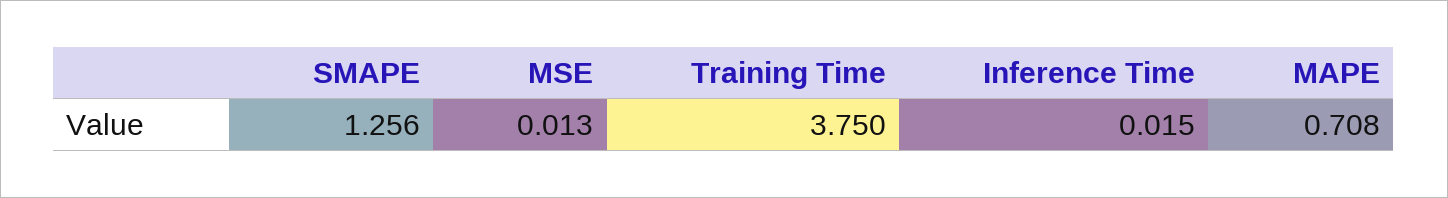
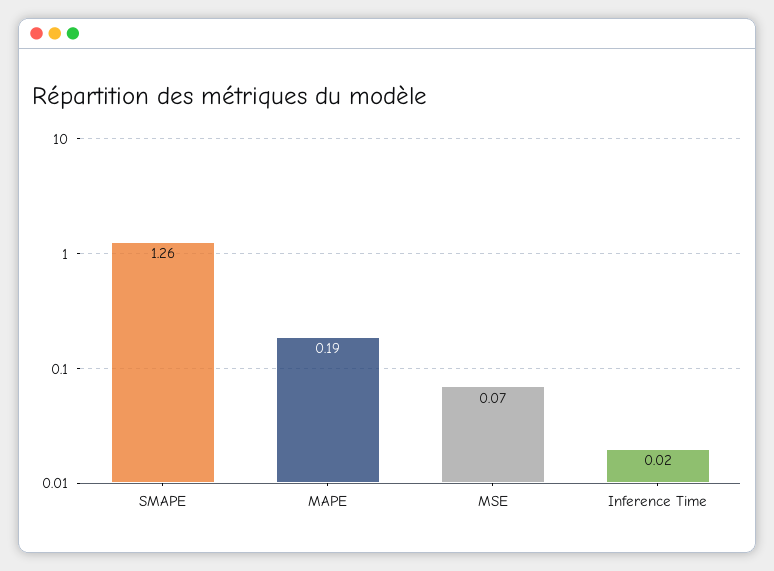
  {
    "SMAPE": 1.256,
-   "MSE": 0.013,
+   "MSE": 0.07,
-   "Training Time": 3.75,
    "Inference Time": 0.015,
-   "MAPE": 0.708
+   "MAPE": 0.19
  }

